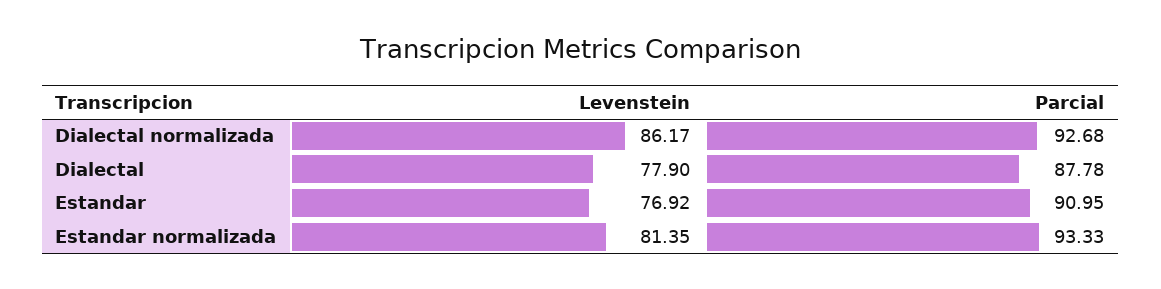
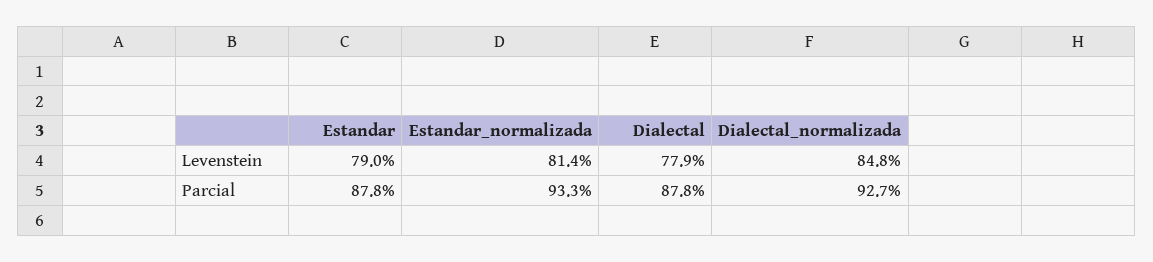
  {
    "Levenstein": {
-     "Dialectal normalizada": 86.17,
+     "Dialectal normalizada": 84.8,
      "Dialectal": 77.9,
-     "Estandar": 76.92,
+     "Estandar": 79,
      "Estandar normalizada": 81.35
    },
    "Parcial": {
      "Dialectal normalizada": 92.68,
      "Dialectal": 87.78,
-     "Estandar": 90.95,
+     "Estandar": 87.8,
      "Estandar normalizada": 93.33
    }
  }

